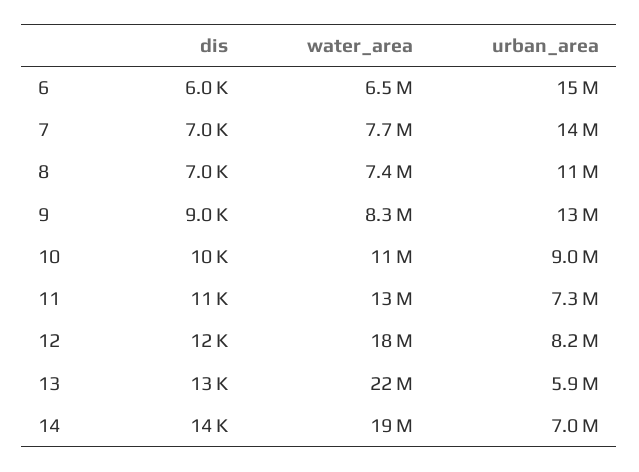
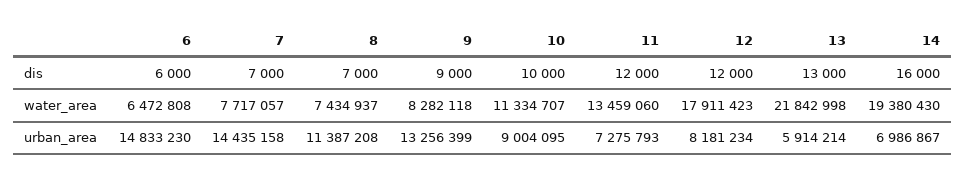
  {
    "dis": {
      "6": 6000,
      "7": 7000,
      "8": 7000,
      "9": 9000,
      "10": 10000,
-     "11": 11000,
+     "11": 12000,
      "12": 12000,
      "13": 13000,
-     "14": 14000
+     "14": 16000
    },
    "water_area": {
      "6": 6472808,
      "7": 7717057,
      "8": 7434937,
      "9": 8282118,
      "10": 11334707,
      "11": 13459060,
      "12": 17911423,
      "13": 21842998,
      "14": 19380430
    },
    "urban_area": {
      "6": 14833230,
      "7": 14435158,
      "8": 11387208,
      "9": 13256399,
      "10": 9004095,
      "11": 7275793,
      "12": 8181234,
      "13": 5914214,
      "14": 6986867
    }
  }

